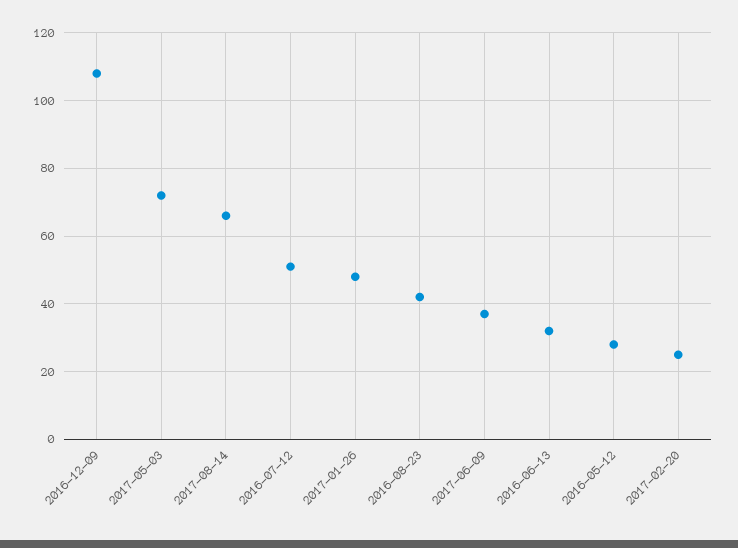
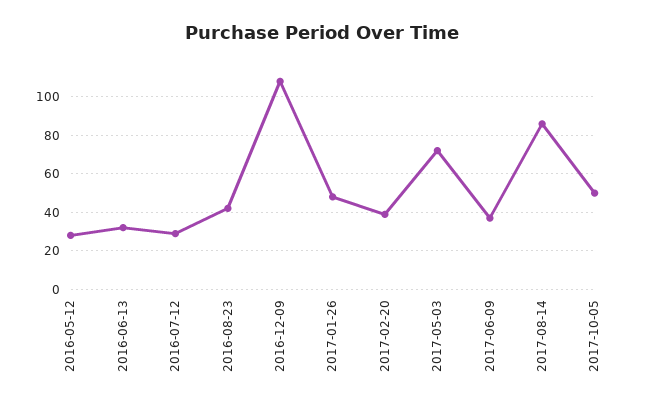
  {
    "2016-12-09": 110,
    "2017-05-03": 70,
-   "2017-08-14": 65,
+   "2017-08-14": 85,
-   "2016-07-12": 50,
+   "2016-07-12": 30,
    "2017-01-26": 50,
    "2016-08-23": 40,
    "2017-06-09": 35,
    "2016-06-13": 30,
    "2016-05-12": 30,
-   "2017-02-20": 25
+   "2017-02-20": 40,
+   "2017-10-05": 50
  }

